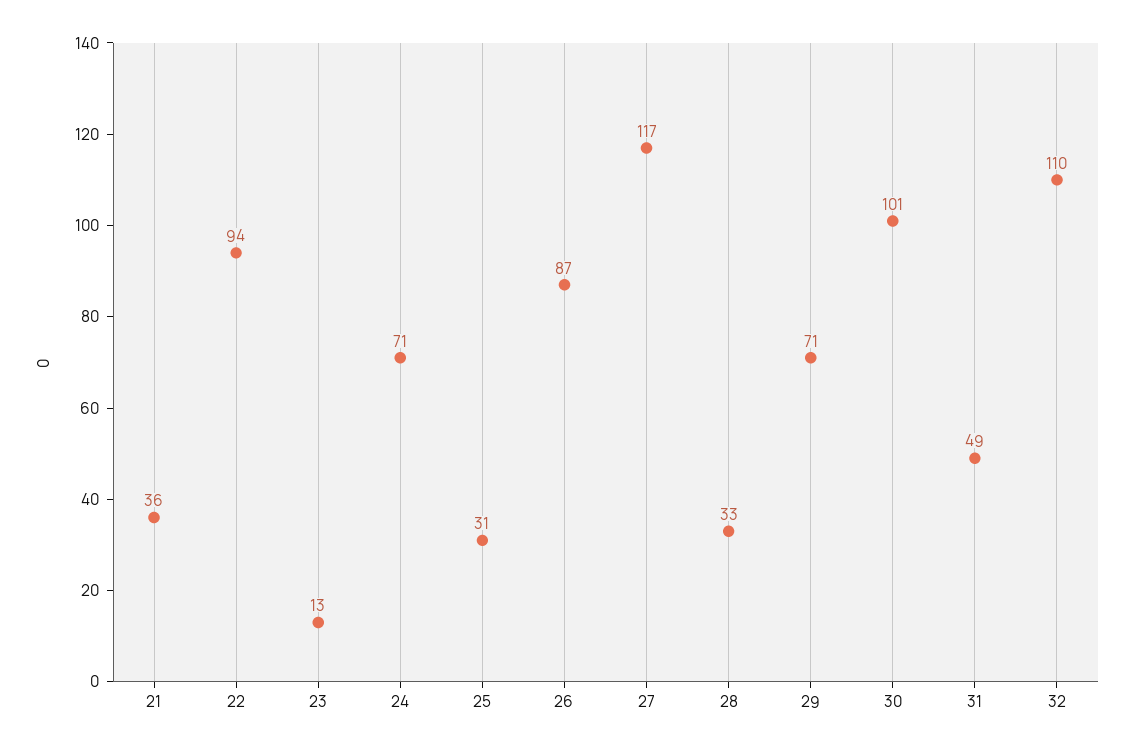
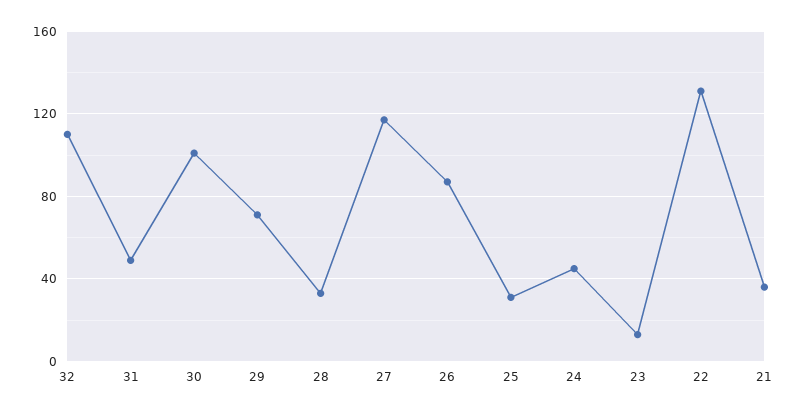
  {
    "21": 36,
-   "22": 94,
+   "22": 130,
    "23": 13,
-   "24": 71,
+   "24": 45,
    "25": 31,
    "26": 87,
    "27": 117,
    "28": 33,
    "29": 71,
    "30": 101,
    "31": 49,
    "32": 110
  }

